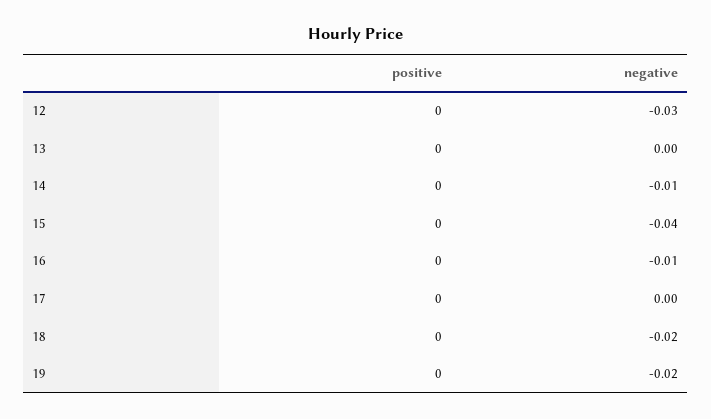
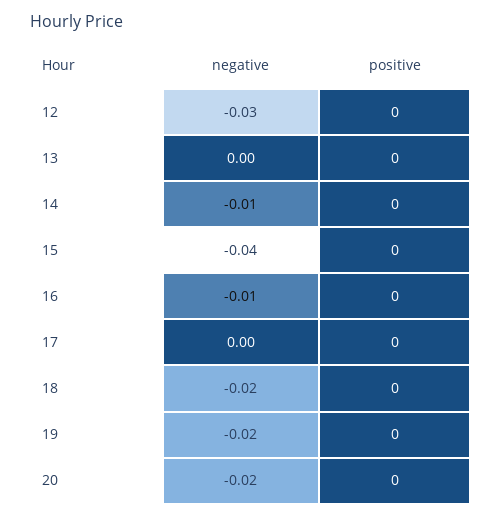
  {
    "positive": {
      "12": 0,
      "13": 0,
      "14": 0,
      "15": 0,
      "16": 0,
      "17": 0,
      "18": 0,
-     "19": 0
+     "19": 0,
+     "20": 0
    },
    "negative": {
      "12": -0.03,
      "13": 0,
      "14": -0.01,
      "15": -0.04,
      "16": -0.01,
      "17": 0,
      "18": -0.02,
-     "19": -0.02
+     "19": -0.02,
+     "20": -0.02
    }
  }

